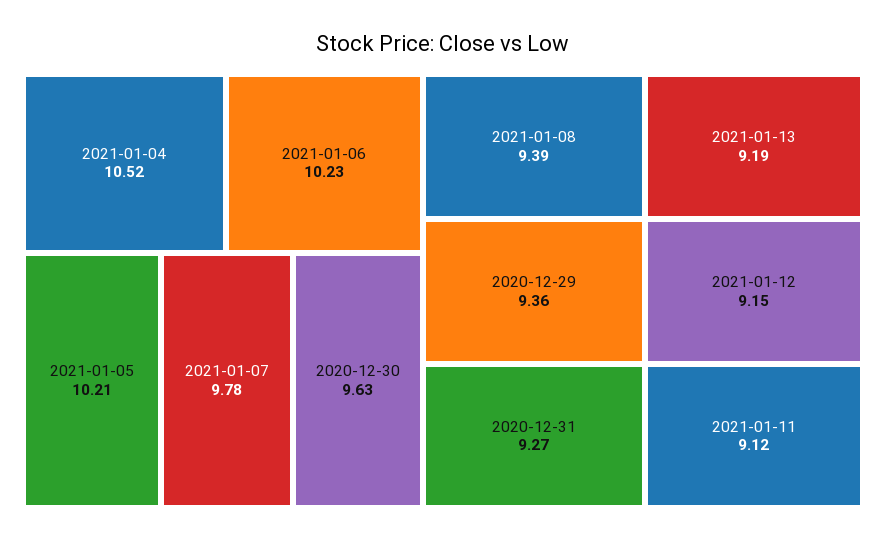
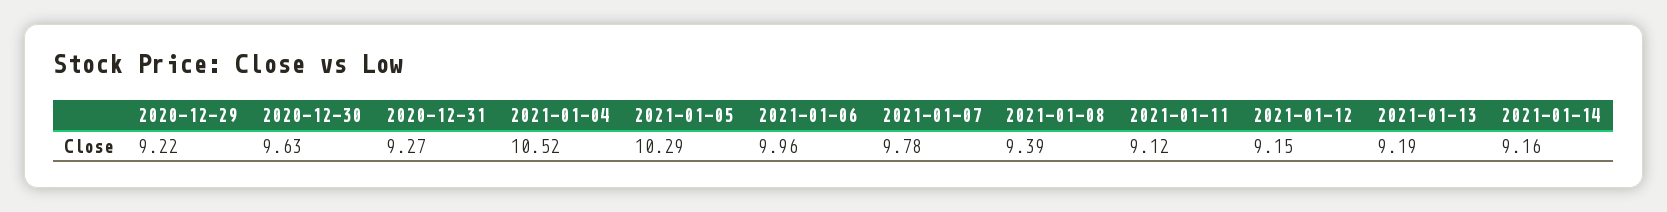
  {
    "2021-01-04": 10.52,
-   "2021-01-06": 10.23,
+   "2021-01-06": 9.96,
-   "2021-01-05": 10.21,
+   "2021-01-05": 10.29,
    "2021-01-07": 9.78,
    "2020-12-30": 9.63,
    "2021-01-08": 9.39,
-   "2020-12-29": 9.36,
+   "2020-12-29": 9.22,
    "2020-12-31": 9.27,
    "2021-01-13": 9.19,
    "2021-01-12": 9.15,
-   "2021-01-11": 9.12
+   "2021-01-11": 9.12,
+   "2021-01-14": 9.16
  }

